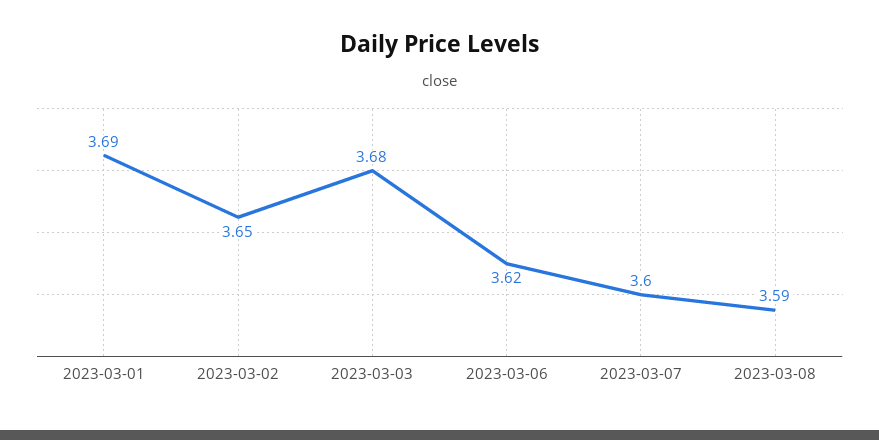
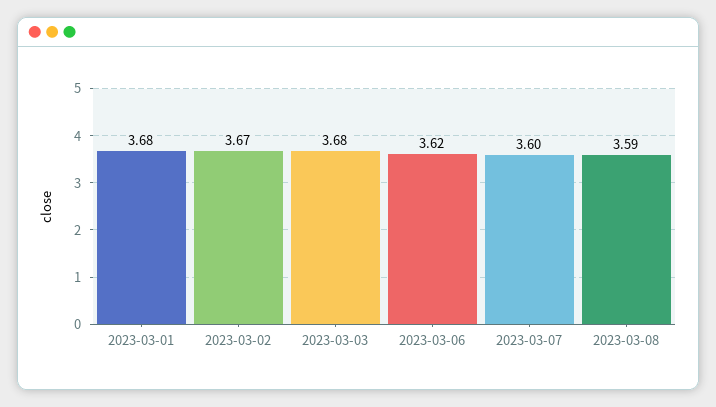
  {
-   "2023-03-01": 3.69,
+   "2023-03-01": 3.68,
-   "2023-03-02": 3.65,
+   "2023-03-02": 3.67,
    "2023-03-03": 3.68,
    "2023-03-06": 3.62,
    "2023-03-07": 3.6,
    "2023-03-08": 3.59
  }

